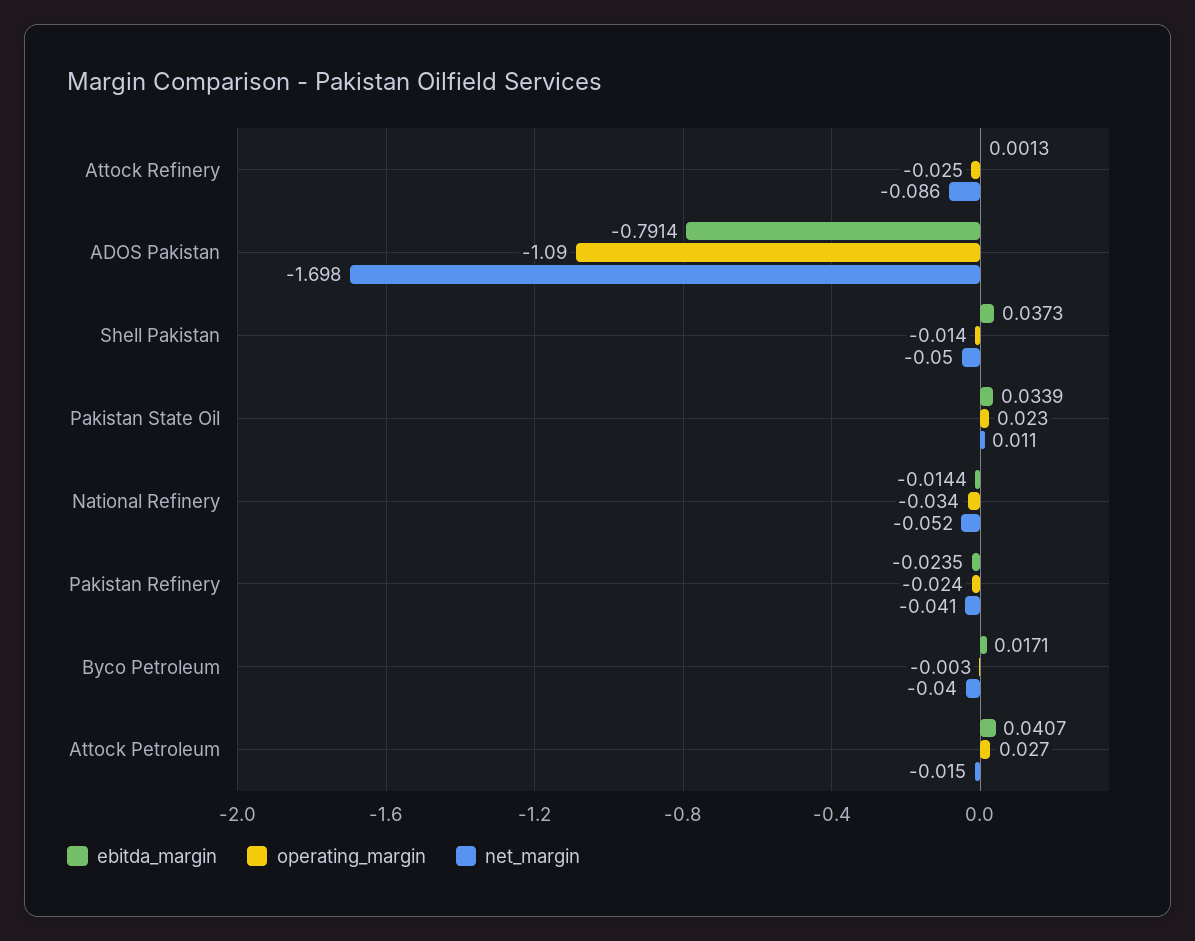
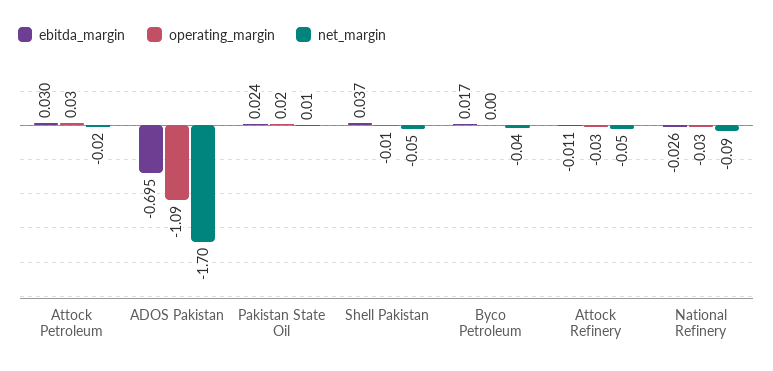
  {
    "ebitda_margin": {
-     "Attock Refinery": 0.0013,
+     "Attock Refinery": -0.011,
-     "ADOS Pakistan": -0.7914,
+     "ADOS Pakistan": -0.695,
      "Shell Pakistan": 0.0373,
-     "Pakistan State Oil": 0.0339,
+     "Pakistan State Oil": 0.024,
-     "National Refinery": -0.0144,
+     "National Refinery": -0.026,
-     "Pakistan Refinery": -0.0235,
      "Byco Petroleum": 0.0171,
-     "Attock Petroleum": 0.0407
+     "Attock Petroleum": 0.03
    },
    "operating_margin": {
      "Attock Refinery": -0.025,
      "ADOS Pakistan": -1.09,
      "Shell Pakistan": -0.014,
      "Pakistan State Oil": 0.023,
      "National Refinery": -0.034,
-     "Pakistan Refinery": -0.024,
      "Byco Petroleum": -0.003,
      "Attock Petroleum": 0.027
    },
    "net_margin": {
-     "Attock Refinery": -0.086,
+     "Attock Refinery": -0.05,
      "ADOS Pakistan": -1.698,
      "Shell Pakistan": -0.05,
      "Pakistan State Oil": 0.011,
-     "National Refinery": -0.052,
+     "National Refinery": -0.09,
-     "Pakistan Refinery": -0.041,
      "Byco Petroleum": -0.04,
      "Attock Petroleum": -0.015
    }
  }

